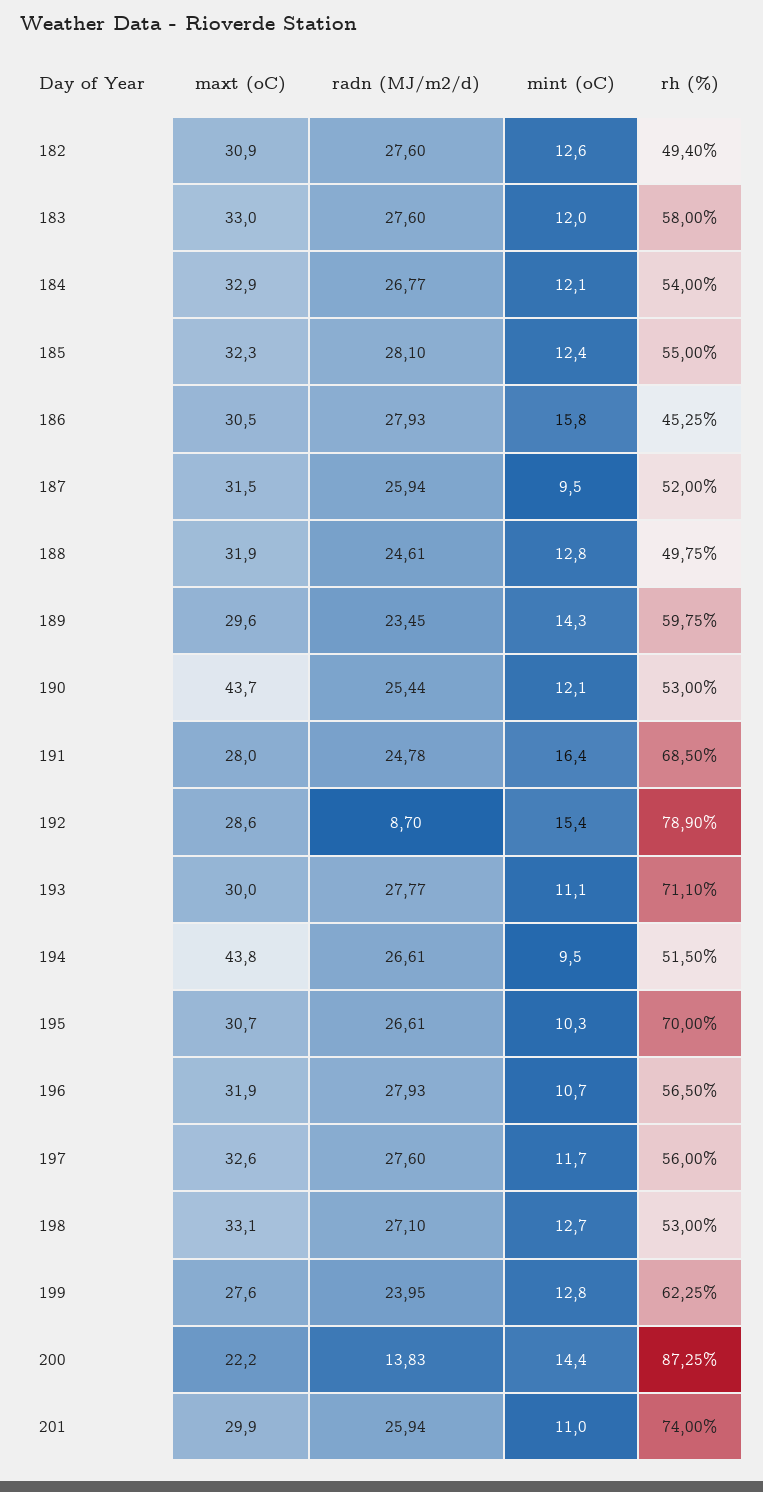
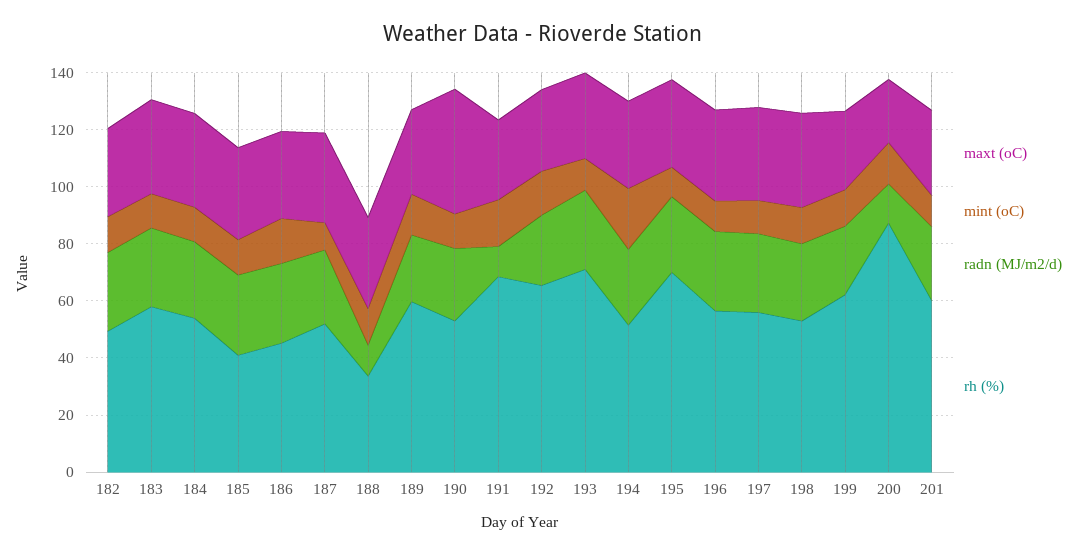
  {
    "maxt (oC)": {
      "182": 30.9,
      "183": 33,
      "184": 32.9,
      "185": 32.3,
      "186": 30.5,
      "187": 31.5,
      "188": 31.9,
      "189": 29.6,
      "190": 43.7,
      "191": 28,
      "192": 28.6,
      "193": 30,
-     "194": 43.8,
+     "194": 30,
      "195": 30.7,
      "196": 31.9,
      "197": 32.6,
      "198": 33.1,
      "199": 27.6,
      "200": 22.2,
      "201": 29.9
    },
    "radn (MJ/m2/d)": {
      "182": 27.6,
      "183": 27.6,
      "184": 26.77,
      "185": 28.1,
      "186": 27.93,
      "187": 25.94,
-     "188": 24.61,
+     "188": 10,
      "189": 23.45,
      "190": 25.44,
-     "191": 24.78,
+     "191": 10,
-     "192": 8.7,
+     "192": 25,
      "193": 27.77,
      "194": 26.61,
      "195": 26.61,
      "196": 27.93,
      "197": 27.6,
      "198": 27.1,
      "199": 23.95,
      "200": 13.83,
      "201": 25.94
    },
    "mint (oC)": {
      "182": 12.6,
      "183": 12,
      "184": 12.1,
      "185": 12.4,
      "186": 15.8,
      "187": 9.5,
      "188": 12.8,
      "189": 14.3,
      "190": 12.1,
      "191": 16.4,
      "192": 15.4,
      "193": 11.1,
-     "194": 9.5,
+     "194": 20,
      "195": 10.3,
      "196": 10.7,
      "197": 11.7,
      "198": 12.7,
      "199": 12.8,
      "200": 14.4,
      "201": 11
    },
    "rh (%)": {
      "182": 49.4,
      "183": 58,
      "184": 54,
-     "185": 55,
+     "185": 40,
      "186": 45.25,
      "187": 52,
-     "188": 49.75,
+     "188": 35,
      "189": 59.75,
      "190": 53,
      "191": 68.5,
-     "192": 78.9,
+     "192": 65,
      "193": 71.1,
      "194": 51.5,
      "195": 70,
      "196": 56.5,
      "197": 56,
      "198": 53,
      "199": 62.25,
      "200": 87.25,
-     "201": 74
+     "201": 60
    }
  }

